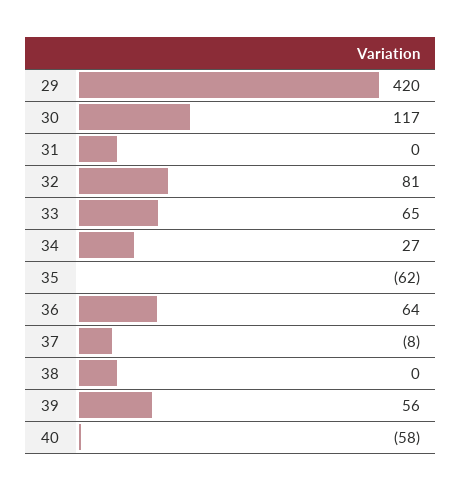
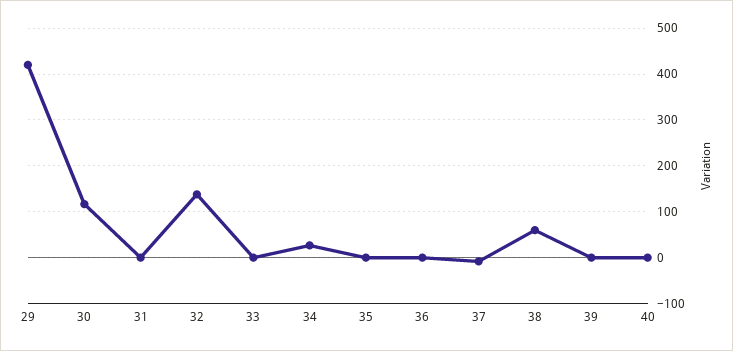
  {
    "29": 420,
    "30": 117,
    "31": 0,
-   "32": 81,
+   "32": 140,
-   "33": 65,
+   "33": 0,
    "34": 27,
-   "35": -62,
+   "35": 0,
-   "36": 64,
+   "36": 0,
    "37": -8,
-   "38": 0,
+   "38": 60,
-   "39": 56,
+   "39": 0,
-   "40": -58
+   "40": 0
  }

